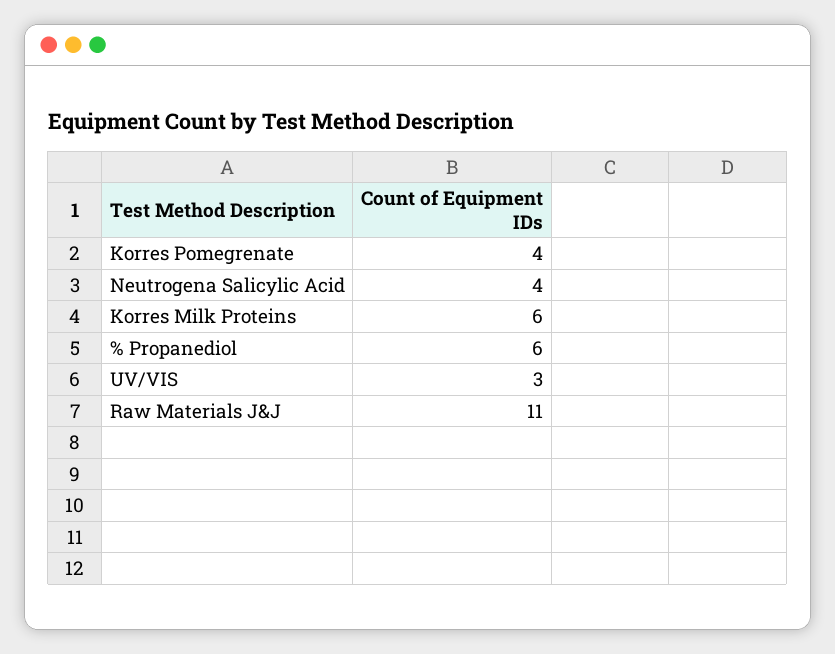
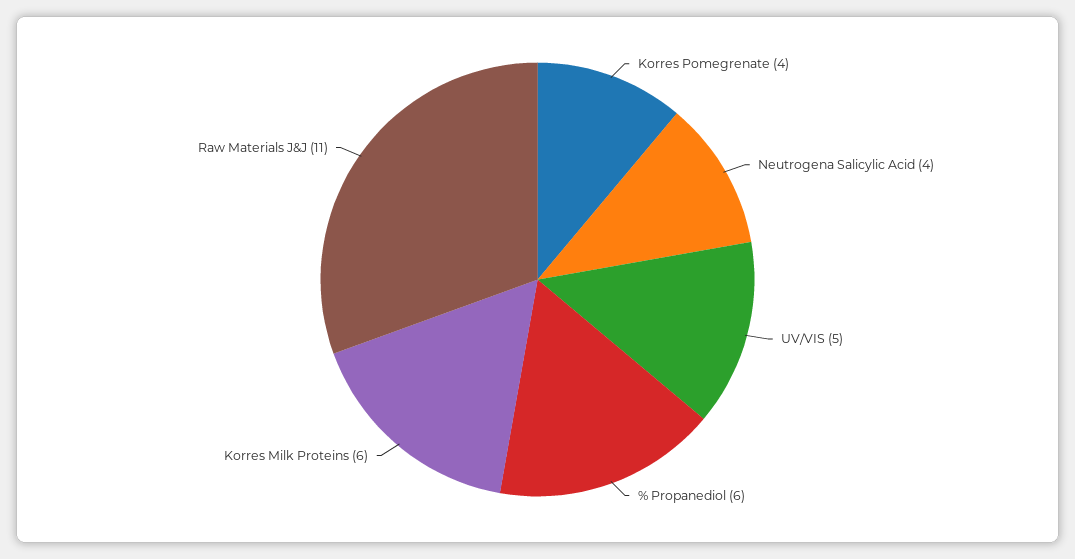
  {
    "Korres Pomegrenate": 4,
    "Neutrogena Salicylic Acid": 4,
    "Korres Milk Proteins": 6,
    "% Propanediol": 6,
-   "UV/VIS": 3,
+   "UV/VIS": 5,
    "Raw Materials J&J": 11
  }

